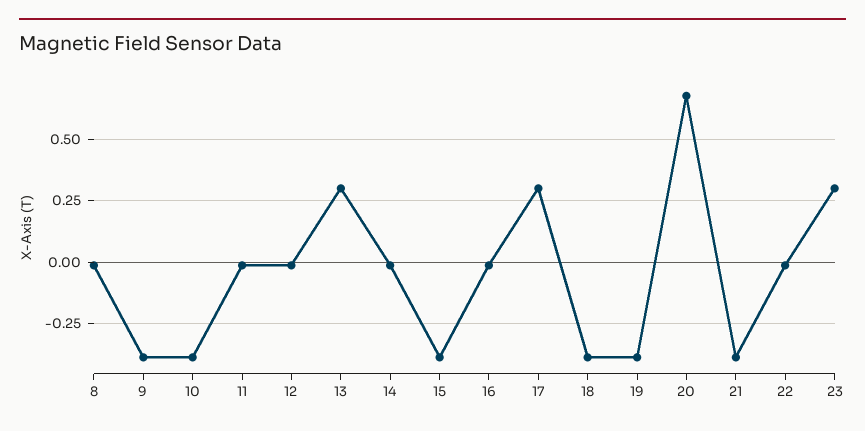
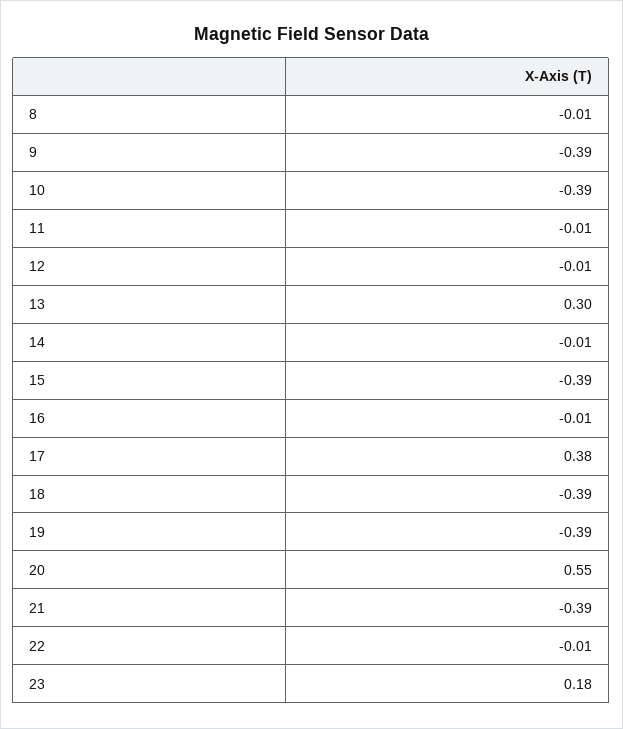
  {
    "8": -0.01,
    "9": -0.39,
    "10": -0.39,
    "11": -0.01,
    "12": -0.01,
    "13": 0.3,
    "14": -0.01,
    "15": -0.39,
    "16": -0.01,
-   "17": 0.3,
+   "17": 0.38,
    "18": -0.39,
    "19": -0.39,
-   "20": 0.675,
+   "20": 0.55,
    "21": -0.39,
    "22": -0.01,
-   "23": 0.3
+   "23": 0.18
  }

